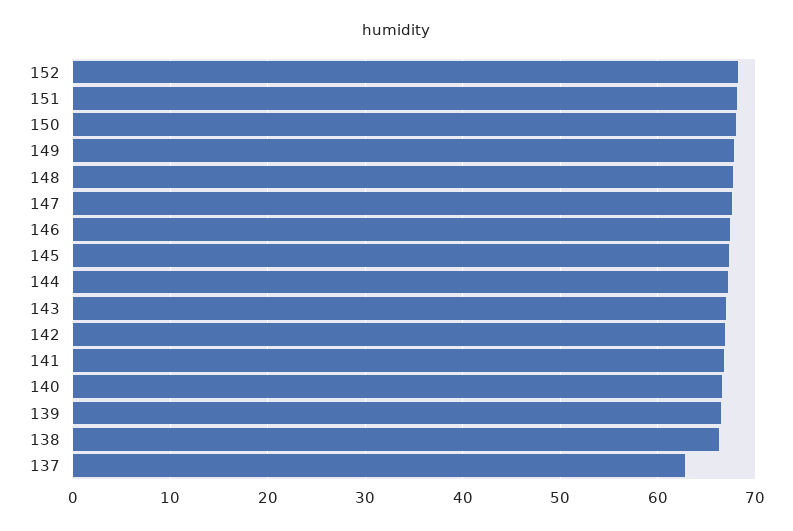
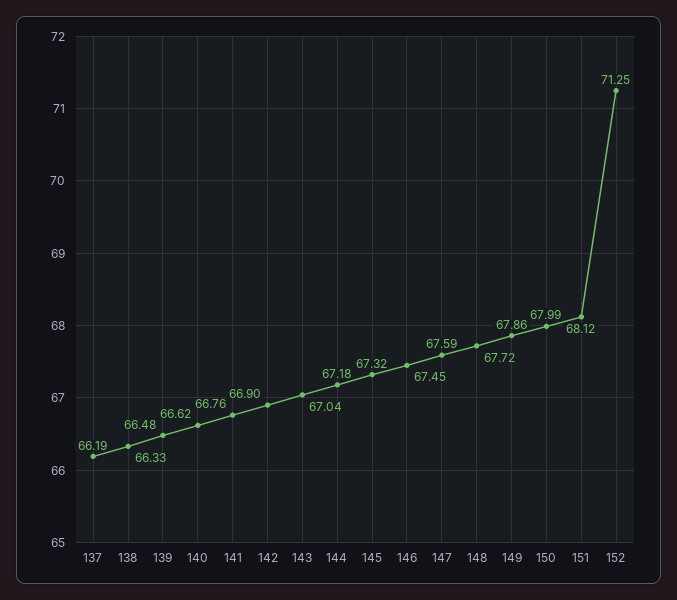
  {
-   "152": 68,
+   "152": 71.25,
    "151": 68.12,
    "150": 67.99,
    "149": 67.86,
    "148": 67.72,
    "147": 67.59,
    "146": 67.45,
    "145": 67.32,
    "144": 67.18,
    "143": 67.04,
    "142": 66.9,
    "141": 66.76,
    "140": 66.62,
    "139": 66.48,
    "138": 66.33,
-   "137": 63
+   "137": 66.19
  }

